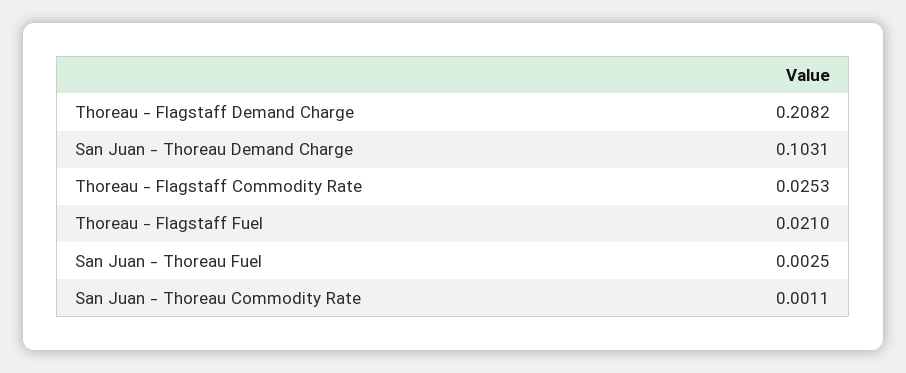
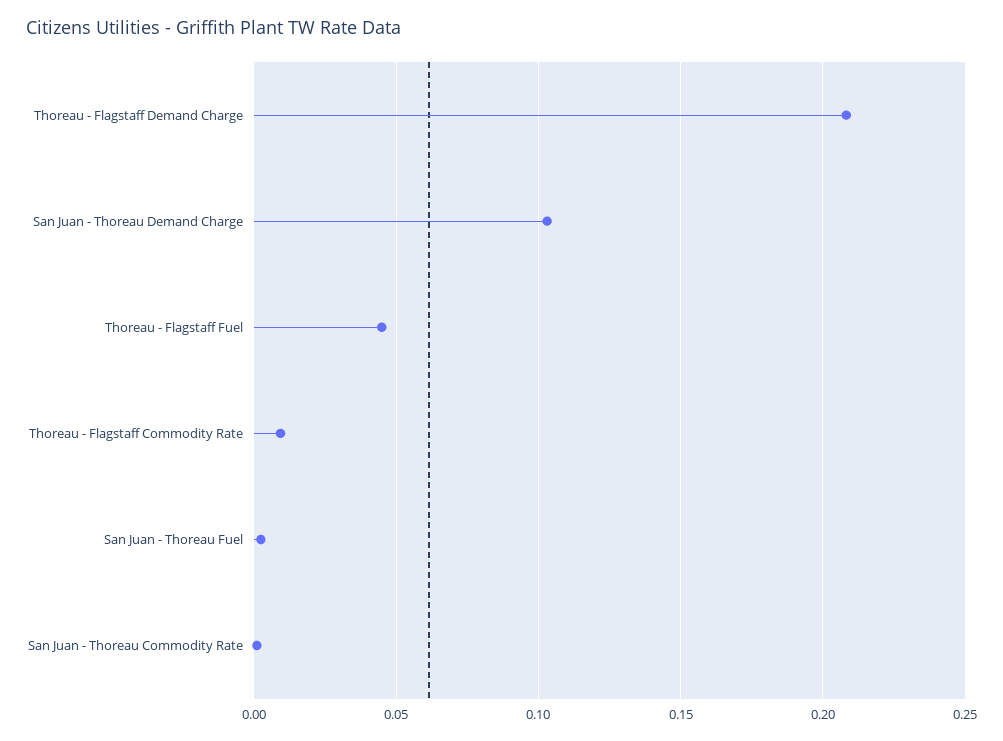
  {
    "Thoreau - Flagstaff Demand Charge": 0.2082,
    "San Juan - Thoreau Demand Charge": 0.1031,
-   "Thoreau - Flagstaff Commodity Rate": 0.0253,
+   "Thoreau - Flagstaff Commodity Rate": 0.01,
-   "Thoreau - Flagstaff Fuel": 0.021,
+   "Thoreau - Flagstaff Fuel": 0.045,
    "San Juan - Thoreau Fuel": 0.0025,
    "San Juan - Thoreau Commodity Rate": 0.0011
  }

